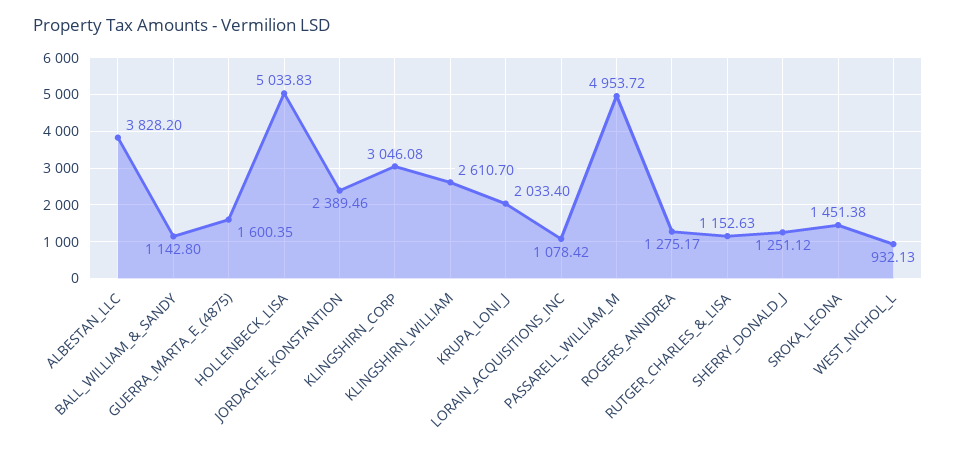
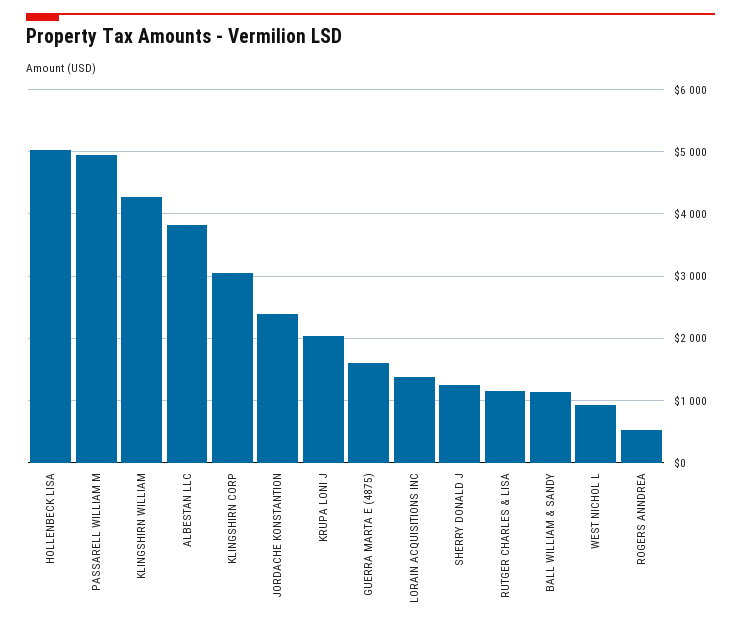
  {
    "ALBESTAN_LLC": 3828.2,
    "BALL_WILLIAM_&_SANDY": 1142.8,
    "GUERRA_MARTA_E_(4875)": 1600.35,
    "HOLLENBECK_LISA": 5033.83,
    "JORDACHE_KONSTANTION": 2389.46,
    "KLINGSHIRN_CORP": 3046.08,
-   "KLINGSHIRN_WILLIAM": 2610.7,
+   "KLINGSHIRN_WILLIAM": 4300,
    "KRUPA_LONI_J": 2033.4,
-   "LORAIN_ACQUISITIONS_INC": 1078.42,
+   "LORAIN_ACQUISITIONS_INC": 1400,
    "PASSARELL_WILLIAM_M": 4953.72,
-   "ROGERS_ANNDREA": 1275.17,
+   "ROGERS_ANNDREA": 500,
    "RUTGER_CHARLES_&_LISA": 1152.63,
    "SHERRY_DONALD_J": 1251.12,
-   "SROKA_LEONA": 1451.38,
    "WEST_NICHOL_L": 932.13
  }

